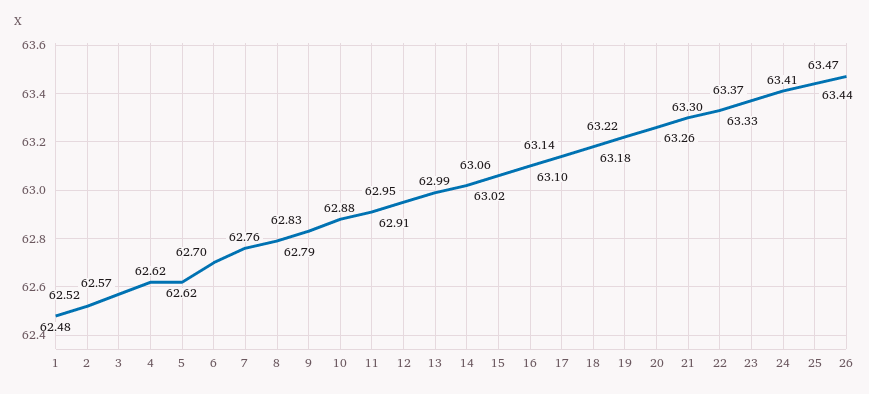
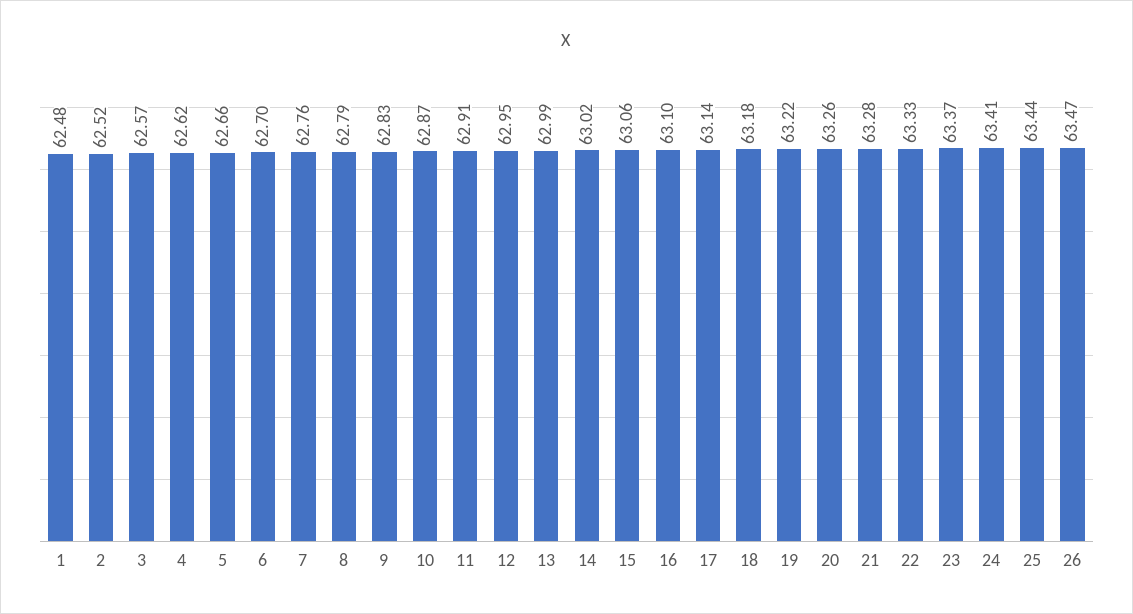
  {
    "1": 62.48,
    "2": 62.52,
    "3": 62.57,
    "4": 62.62,
-   "5": 62.62,
+   "5": 62.66,
    "6": 62.7,
    "7": 62.76,
    "8": 62.79,
    "9": 62.83,
-   "10": 62.88,
+   "10": 62.87,
    "11": 62.91,
    "12": 62.95,
    "13": 62.99,
    "14": 63.02,
    "15": 63.06,
    "16": 63.1,
    "17": 63.14,
    "18": 63.18,
    "19": 63.22,
    "20": 63.26,
-   "21": 63.3,
+   "21": 63.28,
    "22": 63.33,
    "23": 63.37,
    "24": 63.41,
    "25": 63.44,
    "26": 63.47
  }

